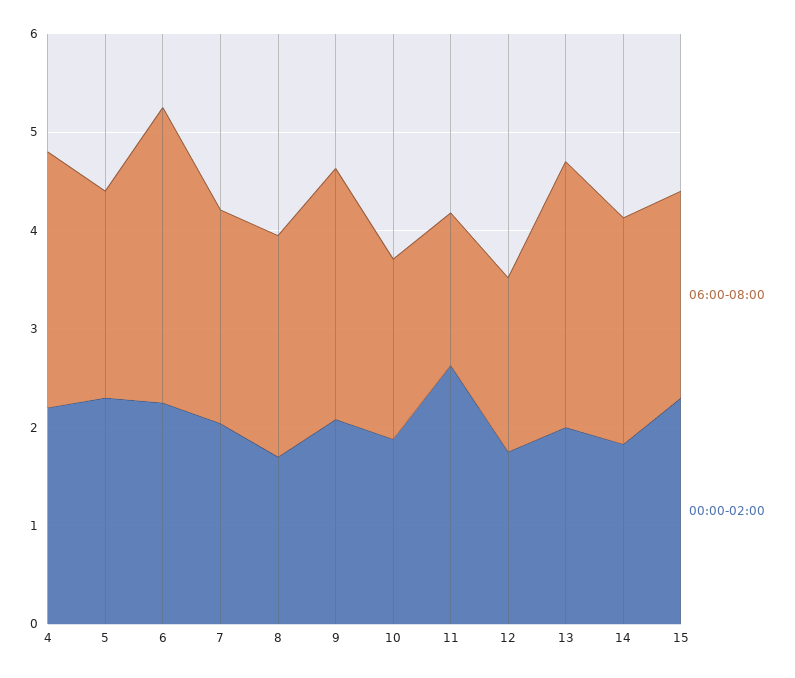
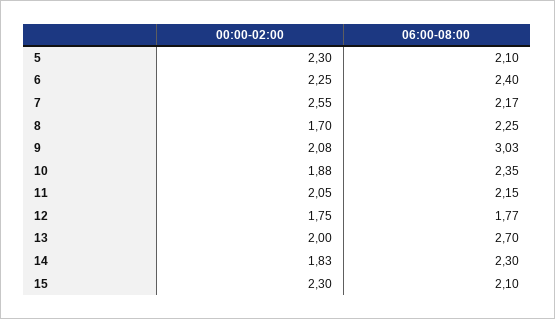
  {
    "06:00-08:00": {
-     "4": 2.6,
      "5": 2.1,
-     "6": 3,
+     "6": 2.4,
      "7": 2.17,
      "8": 2.25,
-     "9": 2.6,
+     "9": 3.03,
-     "10": 1.8,
+     "10": 2.35,
-     "11": 1.6,
+     "11": 2.15,
      "12": 1.77,
      "13": 2.7,
      "14": 2.3,
      "15": 2.1
    },
    "00:00-02:00": {
-     "4": 2.2,
      "5": 2.3,
      "6": 2.25,
-     "7": 2,
+     "7": 2.55,
      "8": 1.7,
      "9": 2.08,
      "10": 1.88,
-     "11": 2.6,
+     "11": 2.05,
      "12": 1.75,
      "13": 2,
      "14": 1.83,
      "15": 2.3
    }
  }

